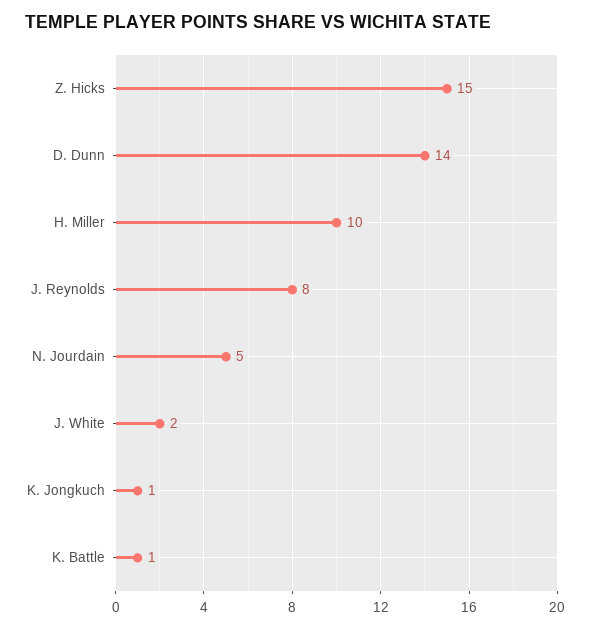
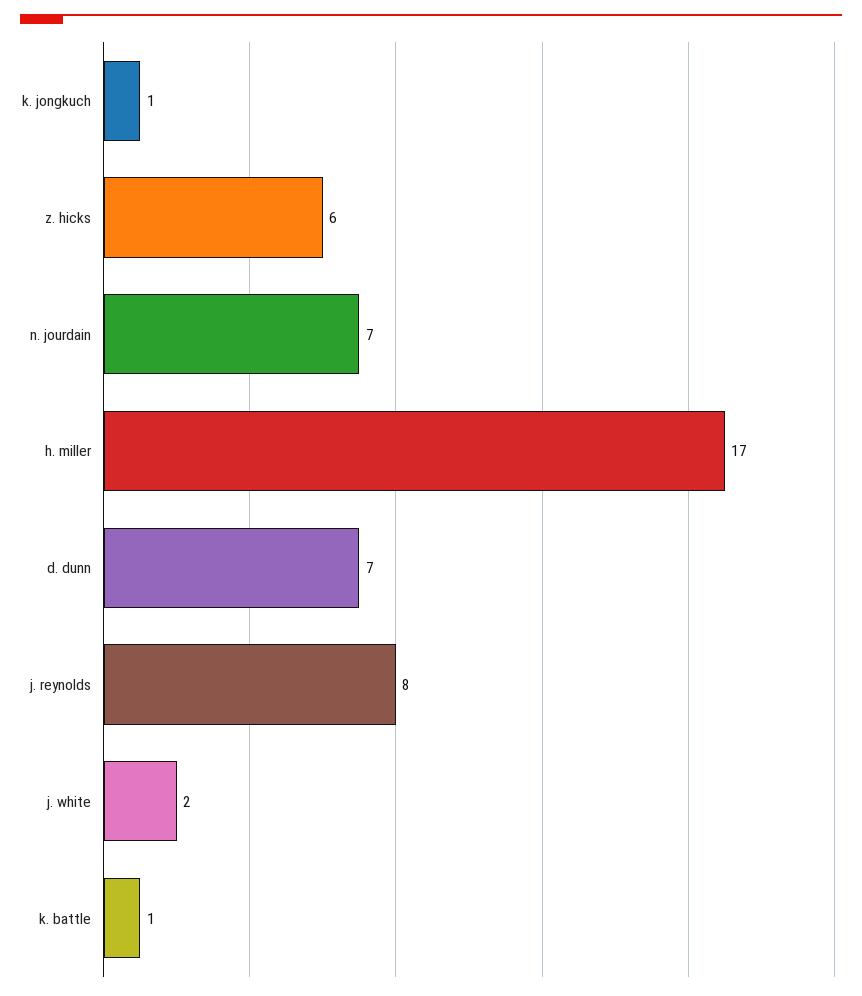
  {
-   "Z. Hicks": 15,
+   "Z. Hicks": 6,
-   "D. Dunn": 14,
+   "D. Dunn": 7,
-   "H. Miller": 10,
+   "H. Miller": 17,
    "J. Reynolds": 8,
-   "N. Jourdain": 5,
+   "N. Jourdain": 7,
    "J. White": 2,
    "K. Jongkuch": 1,
    "K. Battle": 1
  }

